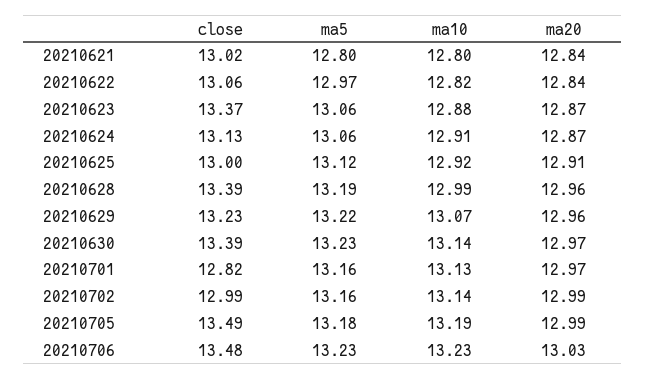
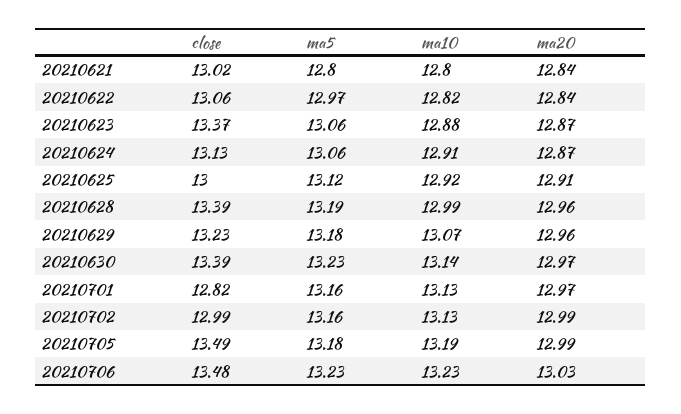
  {
    "close": {
      "20210621": 13.02,
      "20210622": 13.06,
      "20210623": 13.37,
      "20210624": 13.13,
      "20210625": 13,
      "20210628": 13.39,
      "20210629": 13.23,
      "20210630": 13.39,
      "20210701": 12.82,
      "20210702": 12.99,
      "20210705": 13.49,
      "20210706": 13.48
    },
    "ma5": {
      "20210621": 12.8,
      "20210622": 12.97,
      "20210623": 13.06,
      "20210624": 13.06,
      "20210625": 13.12,
      "20210628": 13.19,
-     "20210629": 13.22,
+     "20210629": 13.18,
      "20210630": 13.23,
      "20210701": 13.16,
      "20210702": 13.16,
      "20210705": 13.18,
      "20210706": 13.23
    },
    "ma10": {
      "20210621": 12.8,
      "20210622": 12.82,
      "20210623": 12.88,
      "20210624": 12.91,
      "20210625": 12.92,
      "20210628": 12.99,
      "20210629": 13.07,
      "20210630": 13.14,
      "20210701": 13.13,
-     "20210702": 13.14,
+     "20210702": 13.13,
      "20210705": 13.19,
      "20210706": 13.23
    },
    "ma20": {
      "20210621": 12.84,
      "20210622": 12.84,
      "20210623": 12.87,
      "20210624": 12.87,
      "20210625": 12.91,
      "20210628": 12.96,
      "20210629": 12.96,
      "20210630": 12.97,
      "20210701": 12.97,
      "20210702": 12.99,
      "20210705": 12.99,
      "20210706": 13.03
    }
  }

